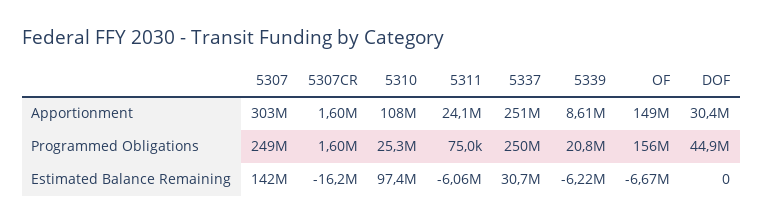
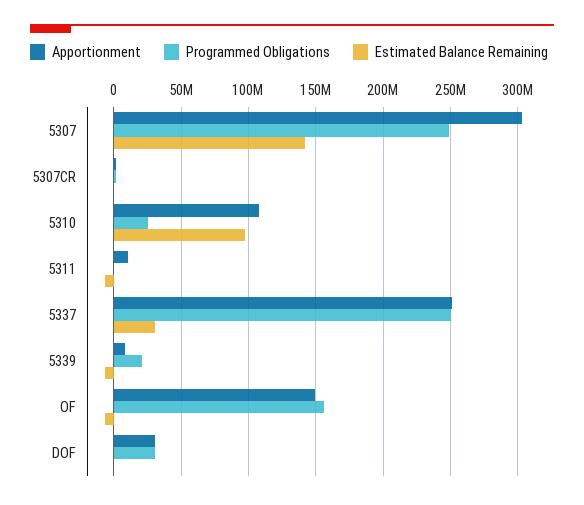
  {
    "Apportionment": {
      "5307": 303000000,
      "5307CR": 1600000,
      "5310": 108000000,
-     "5311": 24100000,
+     "5311": 10000000,
      "5337": 251000000,
      "5339": 8610000,
      "OF": 149000000,
      "DOF": 30400000
    },
    "Programmed Obligations": {
      "5307": 249000000,
      "5307CR": 1600000,
      "5310": 25300000,
      "5311": 75000,
      "5337": 250000000,
      "5339": 20800000,
      "OF": 156000000,
-     "DOF": 44900000
+     "DOF": 30000000
    },
    "Estimated Balance Remaining": {
      "5307": 142000000,
-     "5307CR": -16200000,
+     "5307CR": 0,
      "5310": 97400000,
      "5311": -6060000,
      "5337": 30700000,
      "5339": -6220000,
      "OF": -6670000,
      "DOF": 0
    }
  }

